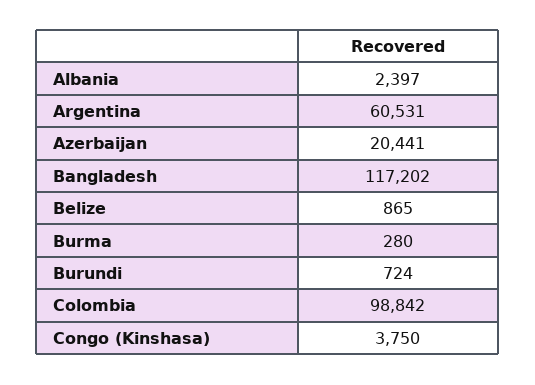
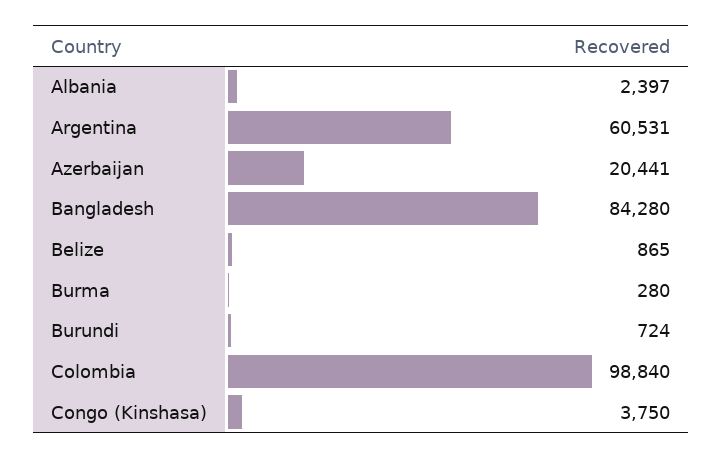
  {
    "Albania": 2397,
    "Argentina": 60531,
    "Azerbaijan": 20441,
-   "Bangladesh": 117202,
+   "Bangladesh": 84280,
    "Belize": 865,
    "Burma": 280,
    "Burundi": 724,
-   "Colombia": 98842,
+   "Colombia": 98840,
    "Congo (Kinshasa)": 3750
  }

